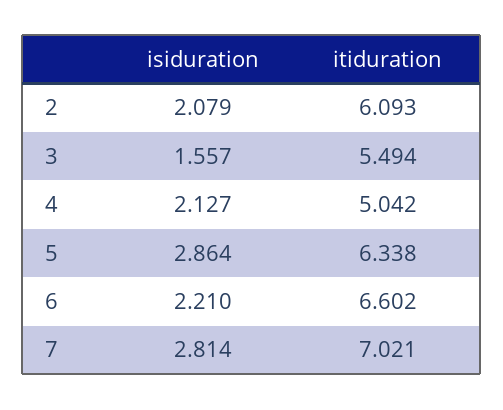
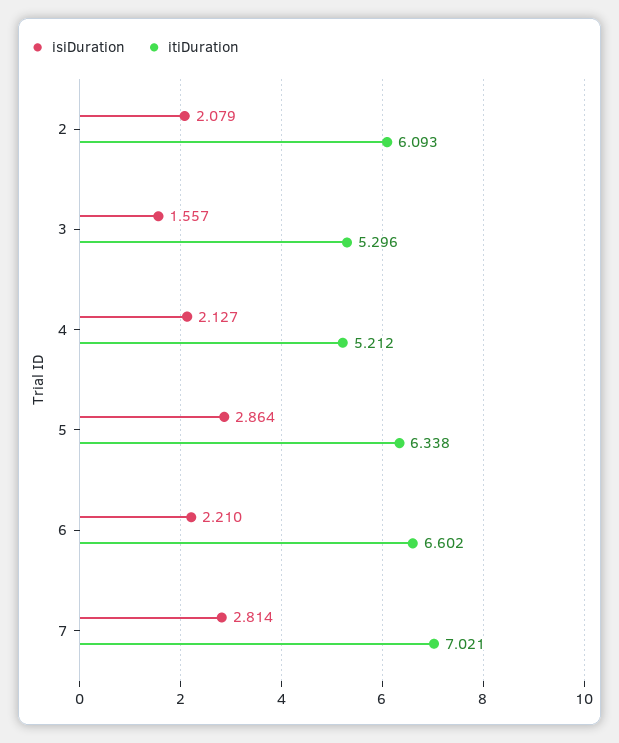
  {
    "isiduration": {
      "2": 2.079,
      "3": 1.557,
      "4": 2.127,
      "5": 2.864,
      "6": 2.21,
      "7": 2.814
    },
    "itiduration": {
      "2": 6.093,
-     "3": 5.494,
+     "3": 5.296,
-     "4": 5.042,
+     "4": 5.212,
      "5": 6.338,
      "6": 6.602,
      "7": 7.021
    }
  }

